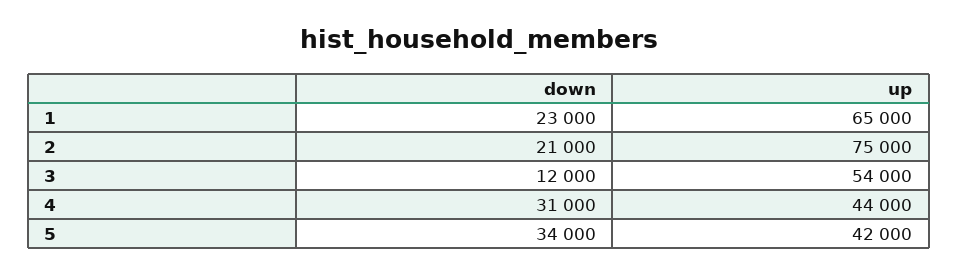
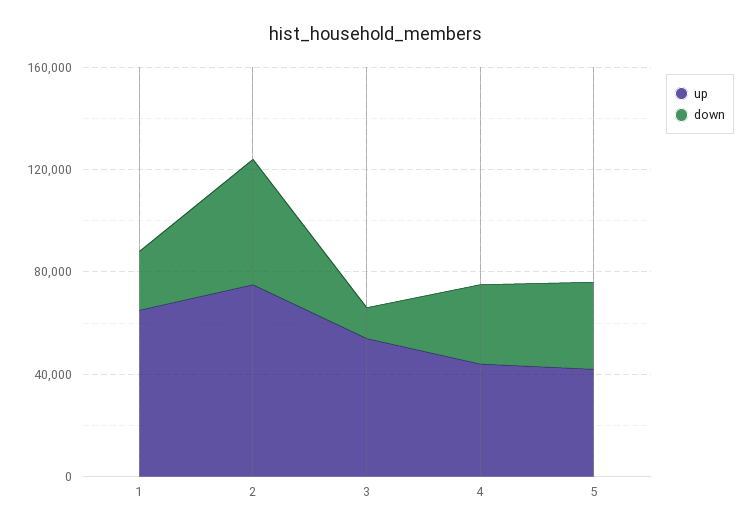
  {
    "down": {
      "1": 23000,
-     "2": 21000,
+     "2": 50000,
      "3": 12000,
      "4": 31000,
      "5": 34000
    },
    "up": {
      "1": 65000,
      "2": 75000,
      "3": 54000,
      "4": 44000,
      "5": 42000
    }
  }

